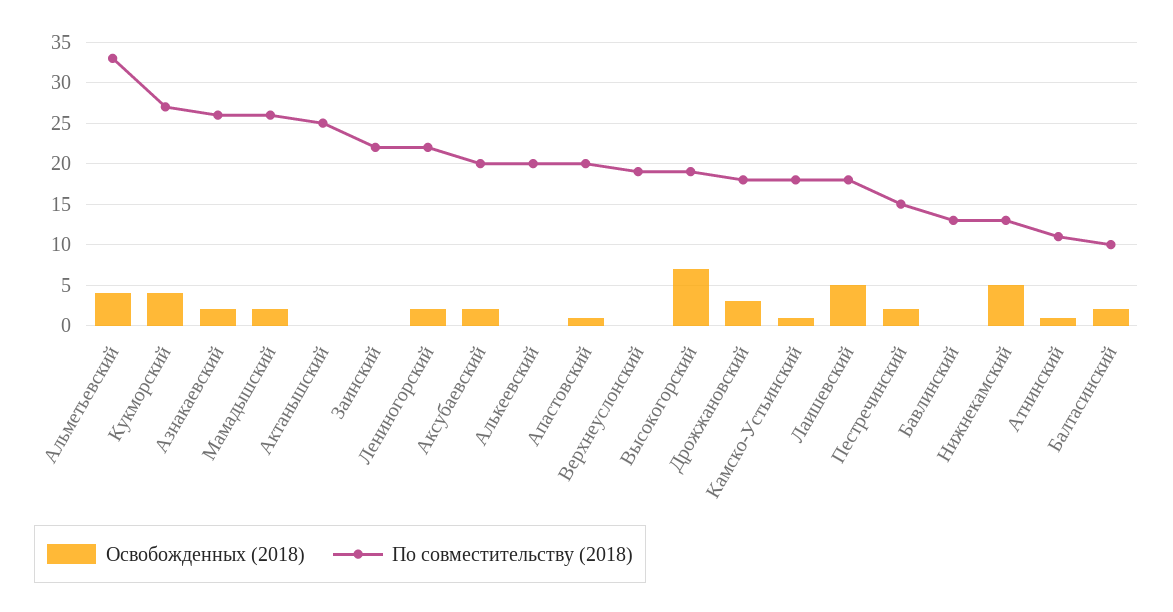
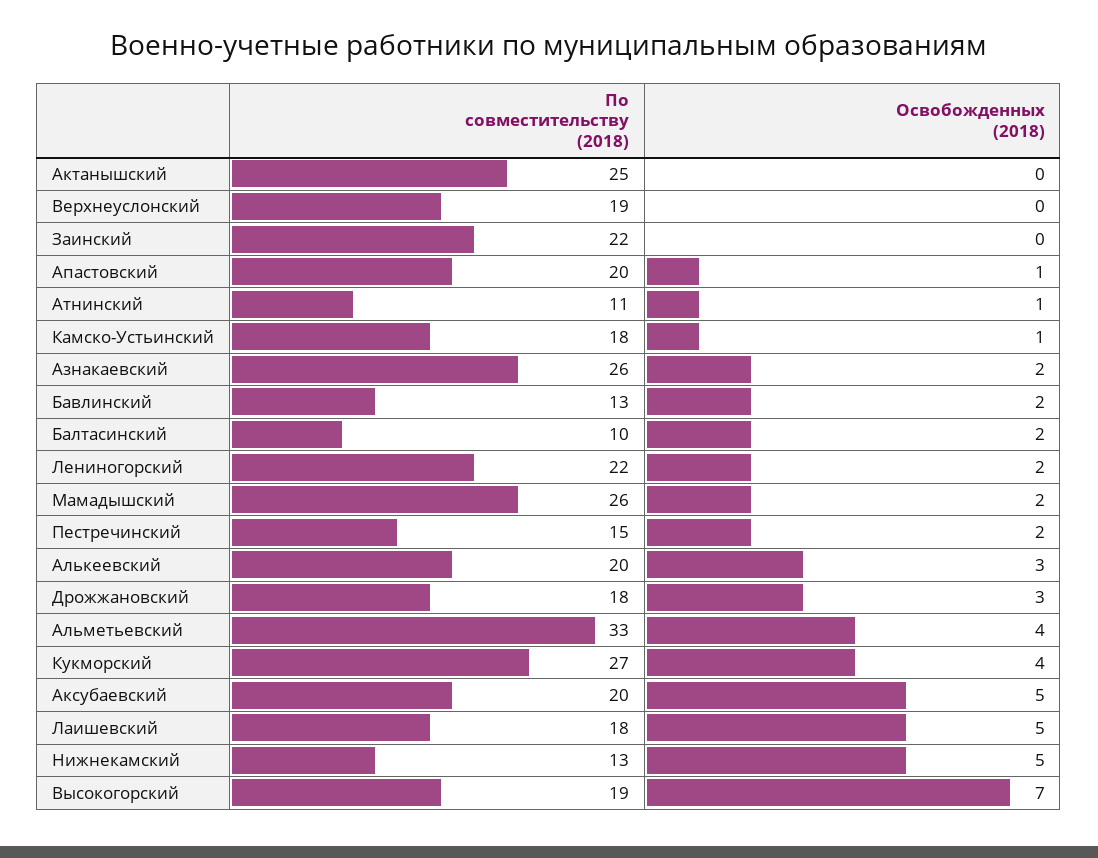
  {
    "Освобожденных (2018)": {
      "Альметьевский": 4,
      "Кукморский": 4,
      "Азнакаевский": 2,
      "Мамадышский": 2,
      "Актанышский": 0,
      "Заинский": 0,
      "Лениногорский": 2,
-     "Аксубаевский": 2,
+     "Аксубаевский": 5,
-     "Алькеевский": 0,
+     "Алькеевский": 3,
      "Апастовский": 1,
      "Верхнеуслонский": 0,
      "Высокогорский": 7,
      "Дрожжановский": 3,
      "Камско-Устьинский": 1,
      "Лаишевский": 5,
      "Пестречинский": 2,
-     "Бавлинский": 0,
+     "Бавлинский": 2,
      "Нижнекамский": 5,
      "Атнинский": 1,
      "Балтасинский": 2
    },
    "По совместительству (2018)": {
      "Альметьевский": 33,
      "Кукморский": 27,
      "Азнакаевский": 26,
      "Мамадышский": 26,
      "Актанышский": 25,
      "Заинский": 22,
      "Лениногорский": 22,
      "Аксубаевский": 20,
      "Алькеевский": 20,
      "Апастовский": 20,
      "Верхнеуслонский": 19,
      "Высокогорский": 19,
      "Дрожжановский": 18,
      "Камско-Устьинский": 18,
      "Лаишевский": 18,
      "Пестречинский": 15,
      "Бавлинский": 13,
      "Нижнекамский": 13,
      "Атнинский": 11,
      "Балтасинский": 10
    }
  }

